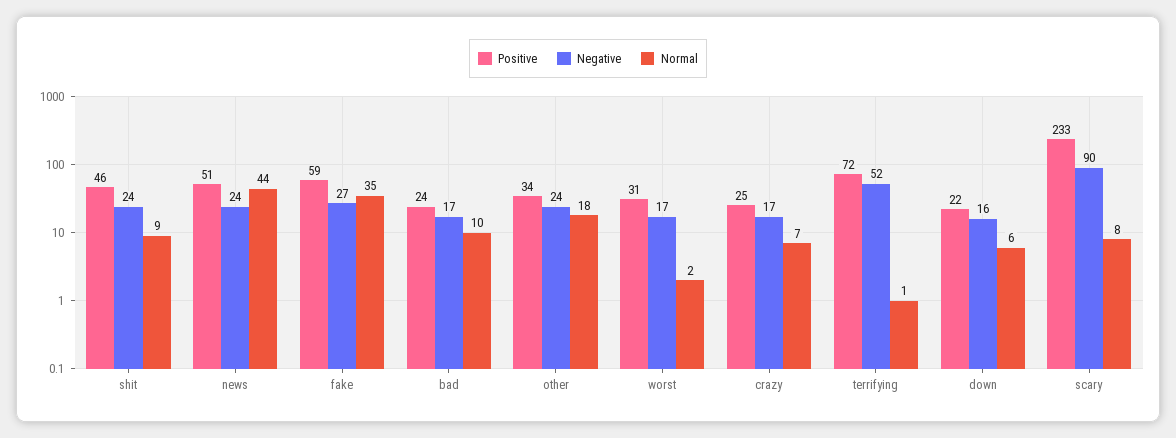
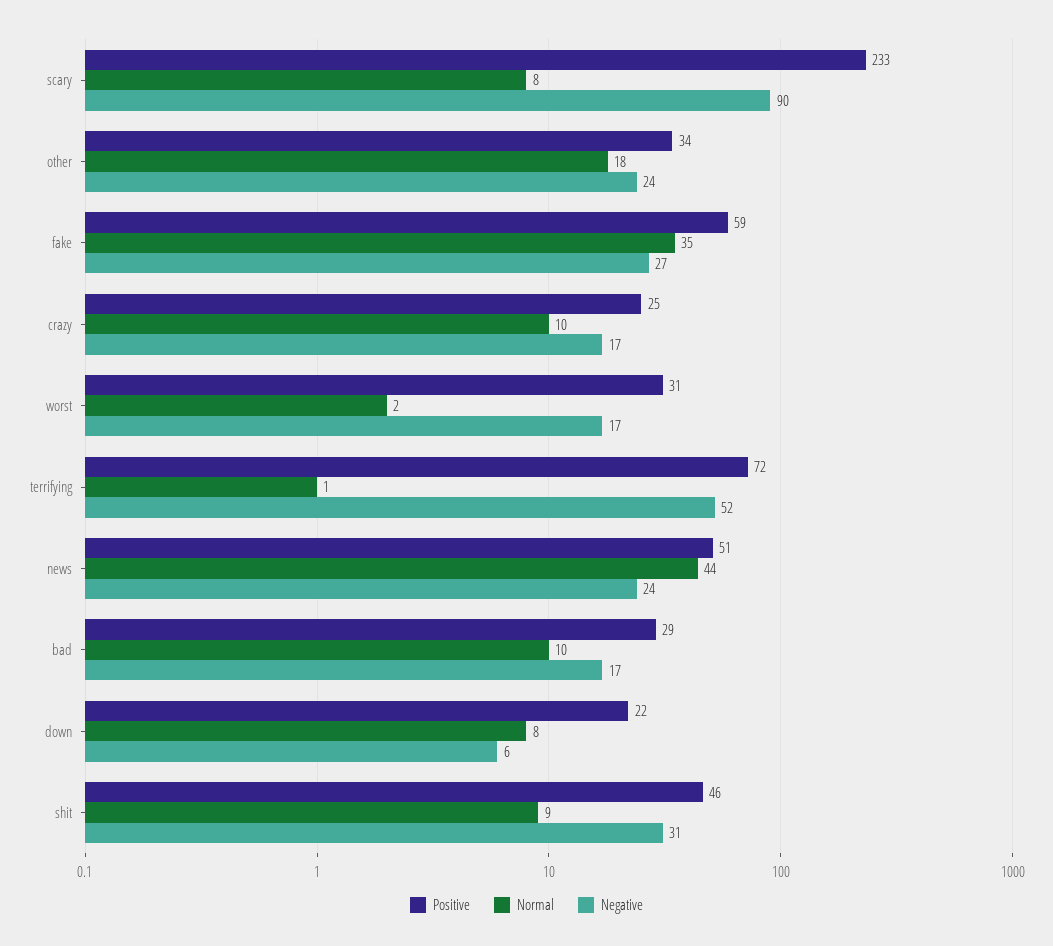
  {
    "Positive": {
      "shit": 46,
      "news": 51,
      "fake": 59,
-     "bad": 24,
+     "bad": 29,
      "other": 34,
      "worst": 31,
      "crazy": 25,
      "terrifying": 72,
      "down": 22,
      "scary": 233
    },
    "Negative": {
-     "shit": 24,
+     "shit": 31,
      "news": 24,
      "fake": 27,
      "bad": 17,
      "other": 24,
      "worst": 17,
      "crazy": 17,
      "terrifying": 52,
-     "down": 16,
+     "down": 6,
      "scary": 90
    },
    "Normal": {
      "shit": 9,
      "news": 44,
      "fake": 35,
      "bad": 10,
      "other": 18,
      "worst": 2,
-     "crazy": 7,
+     "crazy": 10,
      "terrifying": 1,
-     "down": 6,
+     "down": 8,
      "scary": 8
    }
  }

